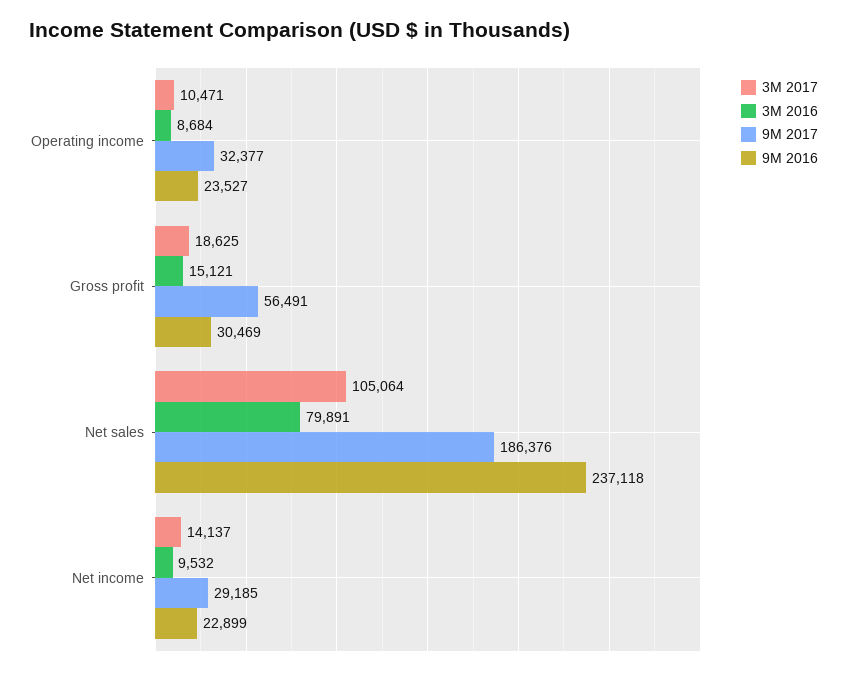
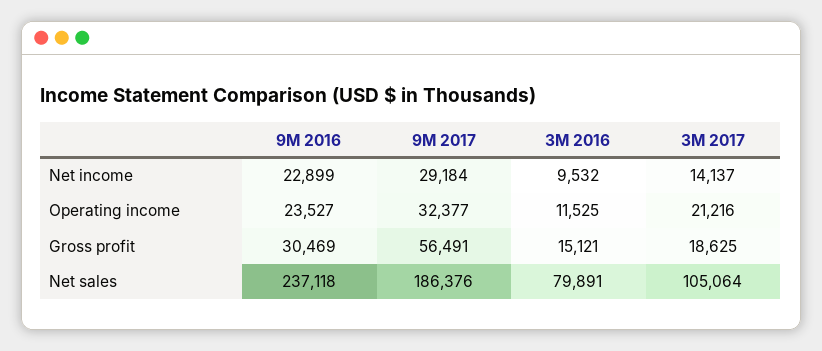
  {
    "3M 2017": {
-     "Operating income": 10471,
+     "Operating income": 21216,
      "Gross profit": 18625,
      "Net sales": 105064,
      "Net income": 14137
    },
    "3M 2016": {
-     "Operating income": 8684,
+     "Operating income": 11525,
      "Gross profit": 15121,
      "Net sales": 79891,
      "Net income": 9532
    },
    "9M 2017": {
      "Operating income": 32377,
      "Gross profit": 56491,
      "Net sales": 186376,
-     "Net income": 29185
+     "Net income": 29184
    },
    "9M 2016": {
      "Operating income": 23527,
      "Gross profit": 30469,
      "Net sales": 237118,
      "Net income": 22899
    }
  }

